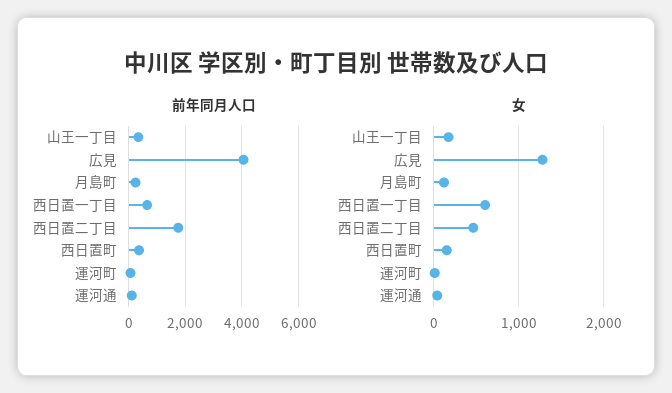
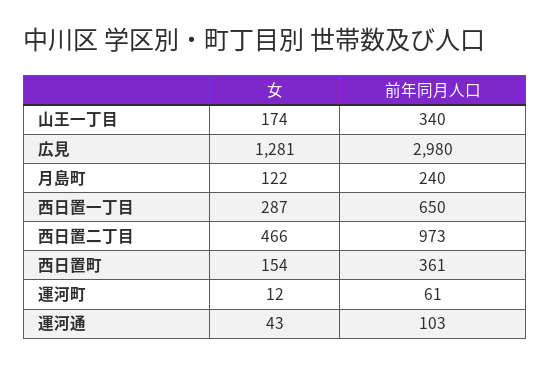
  {
    "前年同月人口": {
      "山王一丁目": 340,
-     "広見": 4000,
+     "広見": 2980,
      "月島町": 240,
      "西日置一丁目": 650,
-     "西日置二丁目": 1750,
+     "西日置二丁目": 973,
      "西日置町": 361,
      "運河町": 61,
      "運河通": 103
    },
    "女": {
      "山王一丁目": 174,
      "広見": 1281,
      "月島町": 122,
-     "西日置一丁目": 600,
+     "西日置一丁目": 287,
      "西日置二丁目": 466,
      "西日置町": 154,
      "運河町": 12,
      "運河通": 43
    }
  }

